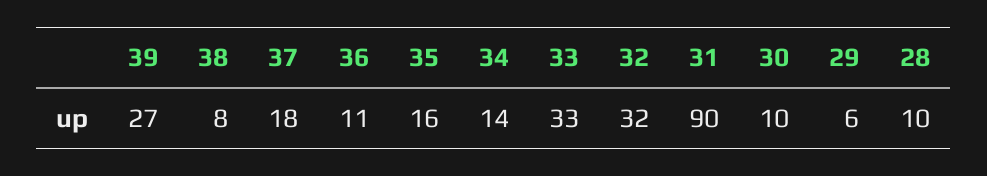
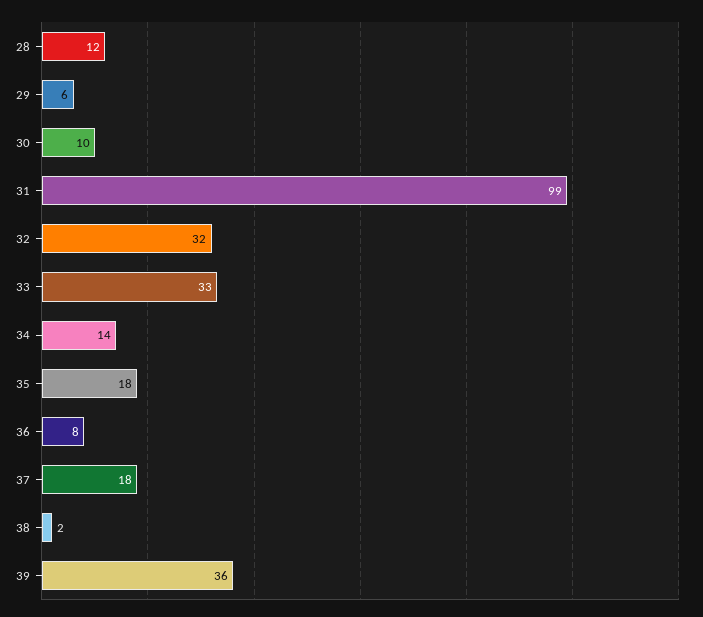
  {
-   "39": 27,
+   "39": 36,
-   "38": 8,
+   "38": 2,
    "37": 18,
-   "36": 11,
+   "36": 8,
-   "35": 16,
+   "35": 18,
    "34": 14,
    "33": 33,
    "32": 32,
-   "31": 90,
+   "31": 99,
    "30": 10,
    "29": 6,
-   "28": 10
+   "28": 12
  }

